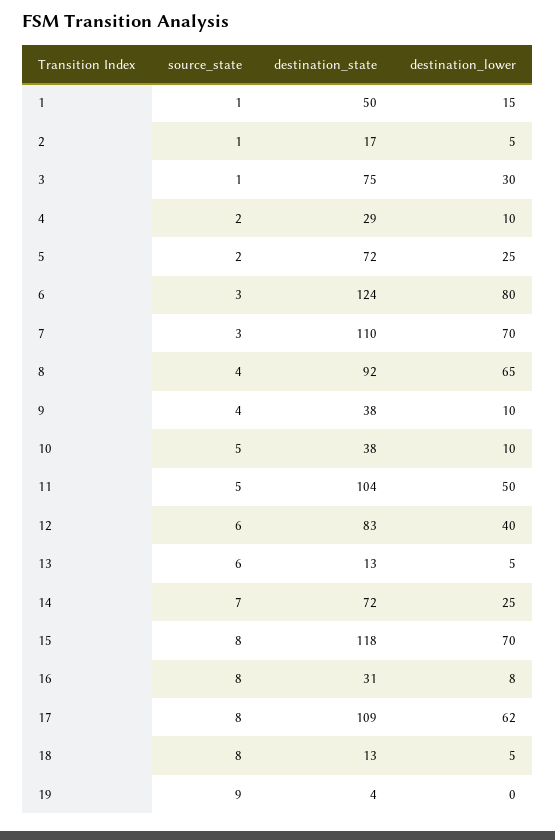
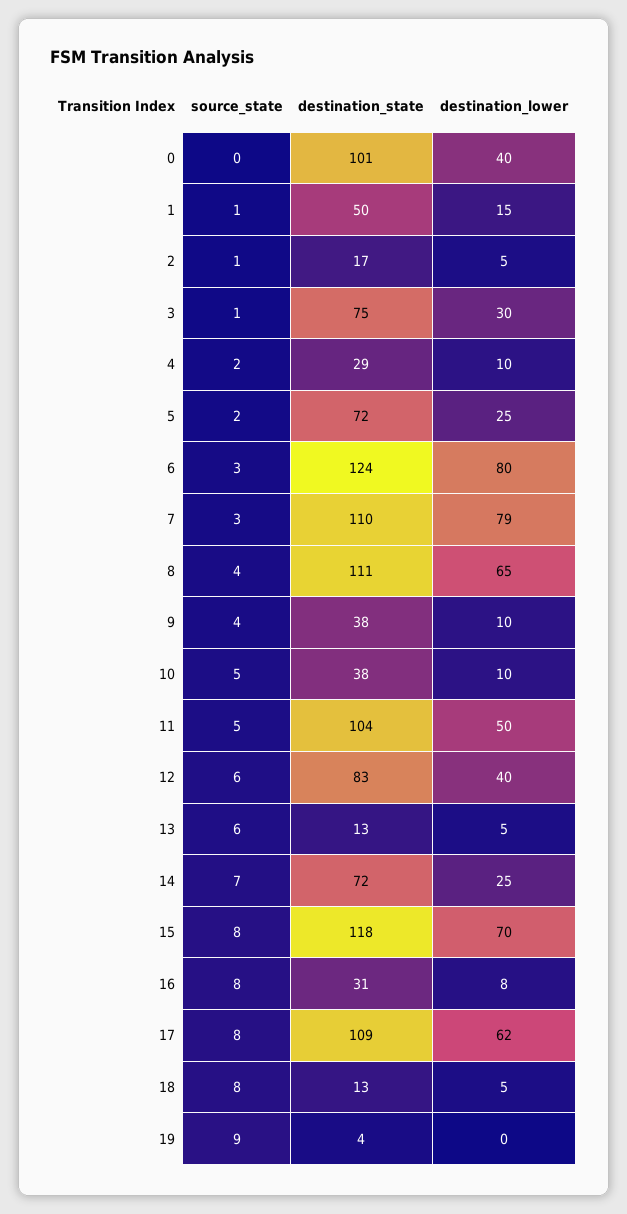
  {
    "source_state": {
      "1": 1,
      "2": 1,
      "3": 1,
      "4": 2,
      "5": 2,
      "6": 3,
      "7": 3,
      "8": 4,
      "9": 4,
      "10": 5,
      "11": 5,
      "12": 6,
      "13": 6,
      "14": 7,
      "15": 8,
      "16": 8,
      "17": 8,
      "18": 8,
-     "19": 9
+     "19": 9,
+     "0": 0
    },
    "destination_state": {
      "1": 50,
      "2": 17,
      "3": 75,
      "4": 29,
      "5": 72,
      "6": 124,
      "7": 110,
-     "8": 92,
+     "8": 111,
      "9": 38,
      "10": 38,
      "11": 104,
      "12": 83,
      "13": 13,
      "14": 72,
      "15": 118,
      "16": 31,
      "17": 109,
      "18": 13,
-     "19": 4
+     "19": 4,
+     "0": 101
    },
    "destination_lower": {
      "1": 15,
      "2": 5,
      "3": 30,
      "4": 10,
      "5": 25,
      "6": 80,
-     "7": 70,
+     "7": 79,
      "8": 65,
      "9": 10,
      "10": 10,
      "11": 50,
      "12": 40,
      "13": 5,
      "14": 25,
      "15": 70,
      "16": 8,
      "17": 62,
      "18": 5,
-     "19": 0
+     "19": 0,
+     "0": 40
    }
  }

